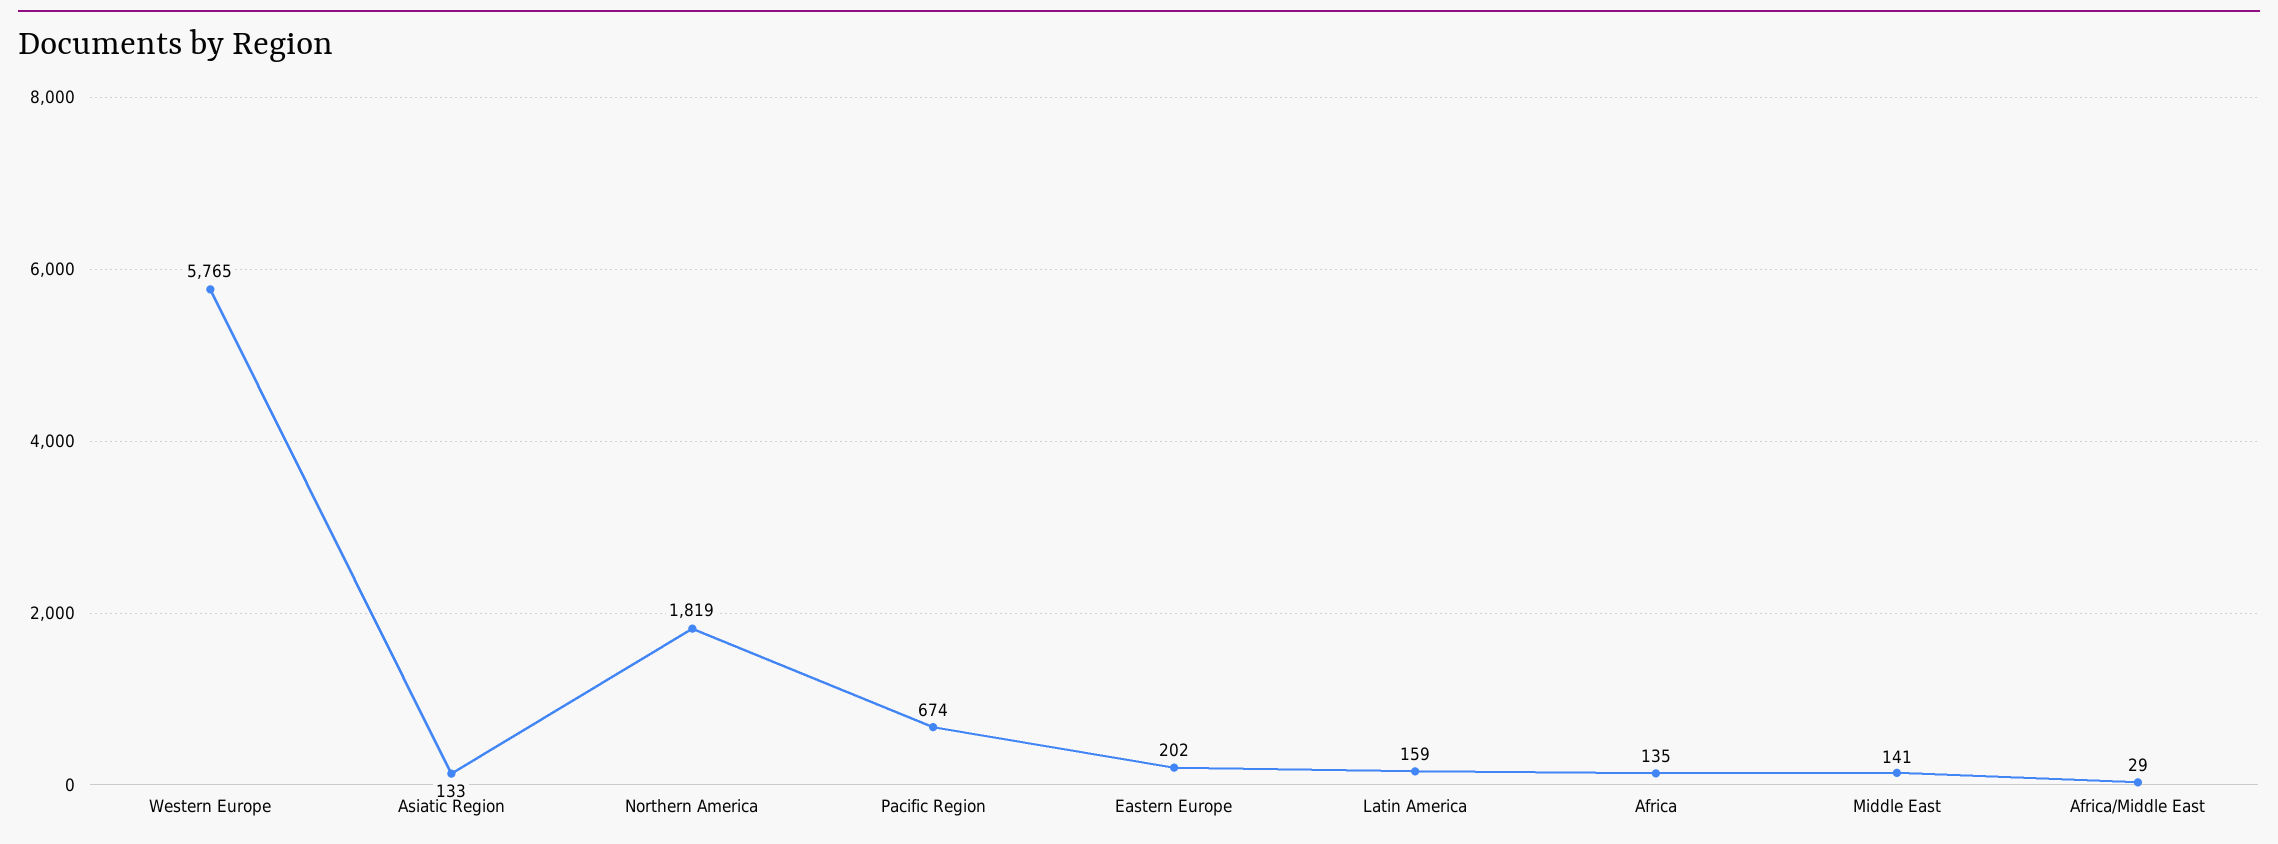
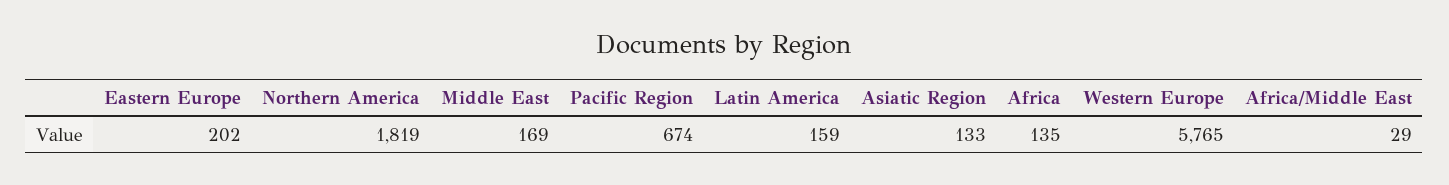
  {
    "Western Europe": 5765,
    "Asiatic Region": 133,
    "Northern America": 1819,
    "Pacific Region": 674,
    "Eastern Europe": 202,
    "Latin America": 159,
    "Africa": 135,
-   "Middle East": 141,
+   "Middle East": 169,
    "Africa/Middle East": 29
  }

